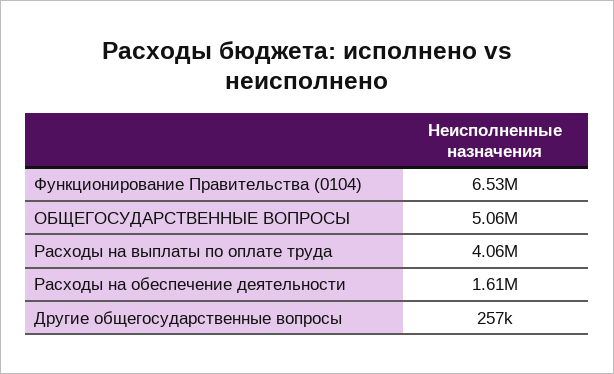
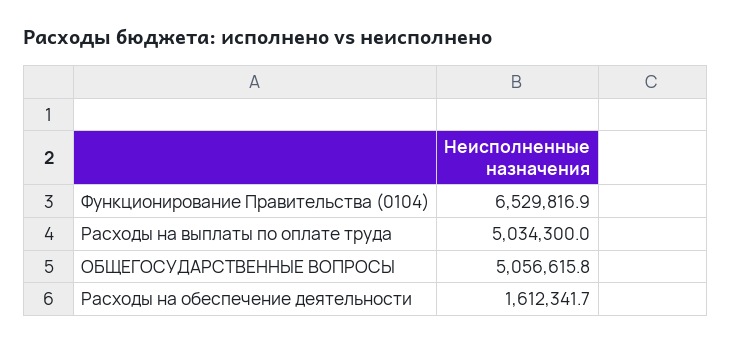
  {
    "Функционирование Правительства (0104)": 6529816.9,
    "ОБЩЕГОСУДАРСТВЕННЫЕ ВОПРОСЫ": 5056615.8,
-   "Расходы на выплаты по оплате труда": 4060000,
+   "Расходы на выплаты по оплате труда": 5034300,
-   "Расходы на обеспечение деятельности": 1612341.7,
+   "Расходы на обеспечение деятельности": 1612341.7
-   "Другие общегосударственные вопросы": 257000
  }

